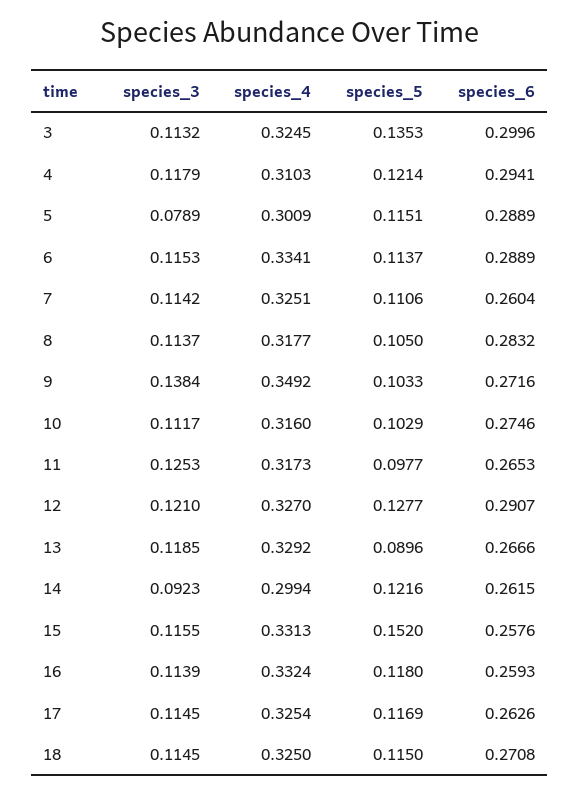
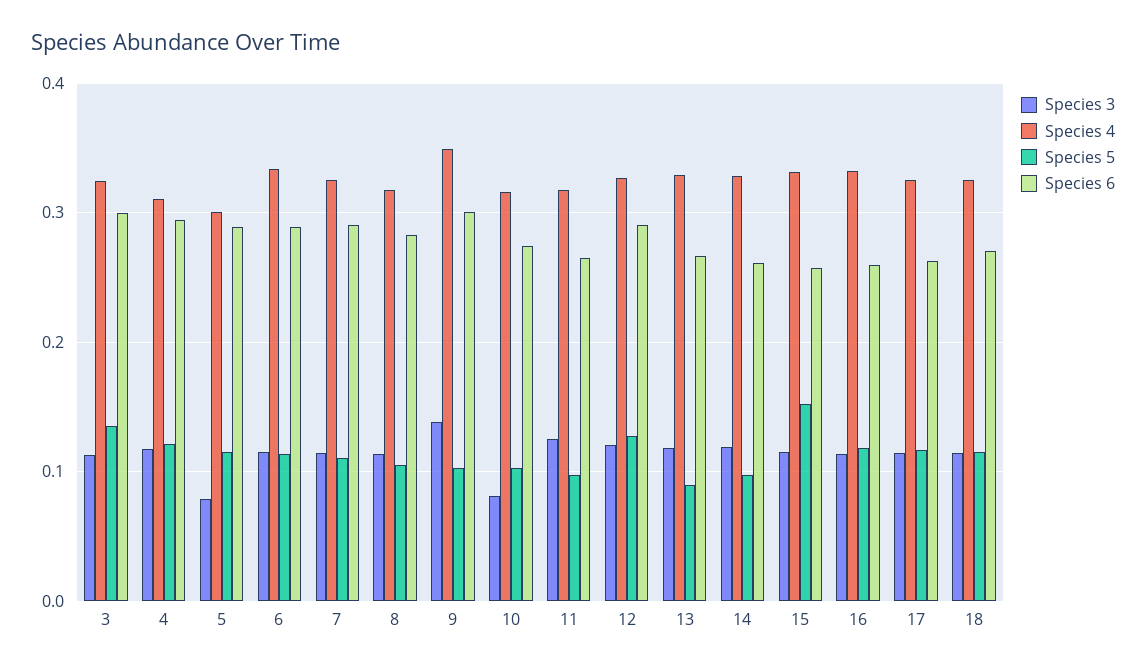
  {
    "species_3": {
      "3": 0.1132,
      "4": 0.1179,
      "5": 0.0789,
      "6": 0.1153,
      "7": 0.1142,
      "8": 0.1137,
      "9": 0.1384,
-     "10": 0.1117,
+     "10": 0.08,
      "11": 0.1253,
      "12": 0.121,
      "13": 0.1185,
-     "14": 0.0923,
+     "14": 0.12,
      "15": 0.1155,
      "16": 0.1139,
      "17": 0.1145,
      "18": 0.1145
    },
    "species_4": {
      "3": 0.3245,
      "4": 0.3103,
      "5": 0.3009,
      "6": 0.3341,
      "7": 0.3251,
      "8": 0.3177,
      "9": 0.3492,
      "10": 0.316,
      "11": 0.3173,
      "12": 0.327,
      "13": 0.3292,
-     "14": 0.2994,
+     "14": 0.33,
      "15": 0.3313,
      "16": 0.3324,
      "17": 0.3254,
      "18": 0.325
    },
    "species_5": {
      "3": 0.1353,
      "4": 0.1214,
      "5": 0.1151,
      "6": 0.1137,
      "7": 0.1106,
      "8": 0.105,
      "9": 0.1033,
      "10": 0.1029,
      "11": 0.0977,
      "12": 0.1277,
      "13": 0.0896,
-     "14": 0.1216,
+     "14": 0.1,
      "15": 0.152,
      "16": 0.118,
      "17": 0.1169,
      "18": 0.115
    },
    "species_6": {
      "3": 0.2996,
      "4": 0.2941,
      "5": 0.2889,
      "6": 0.2889,
-     "7": 0.2604,
+     "7": 0.29,
      "8": 0.2832,
-     "9": 0.2716,
+     "9": 0.3,
      "10": 0.2746,
      "11": 0.2653,
      "12": 0.2907,
      "13": 0.2666,
      "14": 0.2615,
      "15": 0.2576,
      "16": 0.2593,
      "17": 0.2626,
      "18": 0.2708
    }
  }

